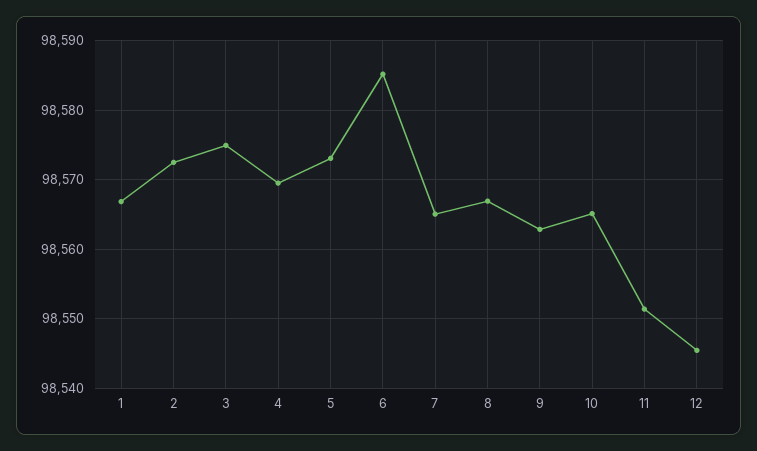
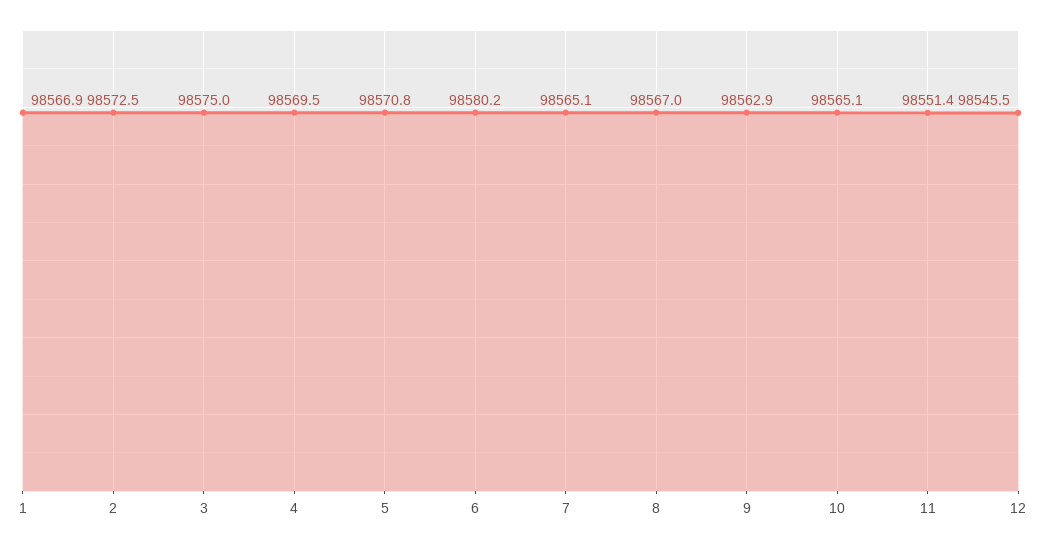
  {
    "1": 98566.9,
    "2": 98572.5,
    "3": 98575,
    "4": 98569.5,
-   "5": 98573,
+   "5": 98570.8,
-   "6": 98585,
+   "6": 98580.2,
    "7": 98565.1,
    "8": 98567,
    "9": 98562.9,
    "10": 98565.1,
    "11": 98551.4,
    "12": 98545.5
  }

